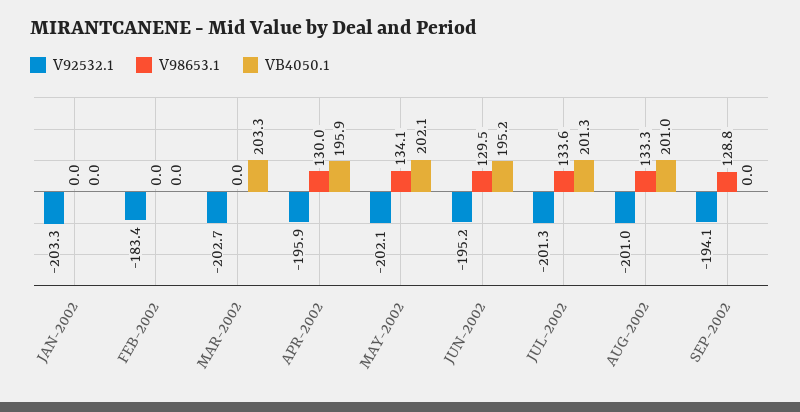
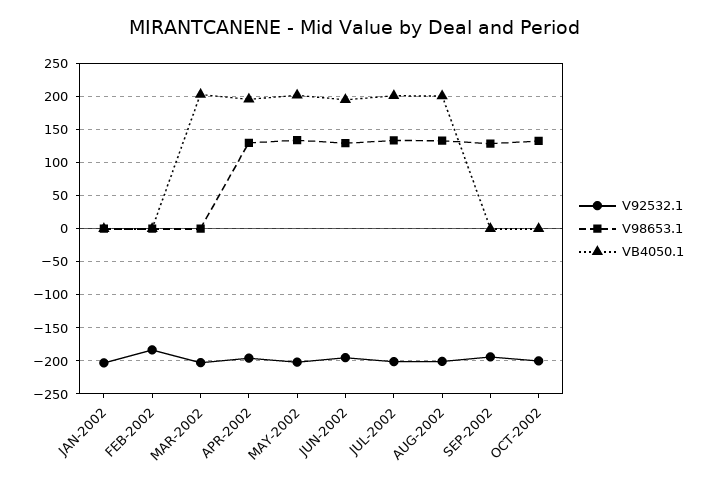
  {
    "V92532.1": {
      "JAN-2002": -203.3,
      "FEB-2002": -183.4,
      "MAR-2002": -202.7,
      "APR-2002": -195.9,
      "MAY-2002": -202.1,
      "JUN-2002": -195.2,
      "JUL-2002": -201.3,
      "AUG-2002": -201,
-     "SEP-2002": -194.1
+     "SEP-2002": -194.1,
+     "OCT-2002": -200
    },
    "V98653.1": {
      "JAN-2002": 0,
      "FEB-2002": 0,
      "MAR-2002": 0,
      "APR-2002": 130,
      "MAY-2002": 134.1,
      "JUN-2002": 129.5,
      "JUL-2002": 133.6,
      "AUG-2002": 133.3,
-     "SEP-2002": 128.8
+     "SEP-2002": 128.8,
+     "OCT-2002": 130
    },
    "VB4050.1": {
      "JAN-2002": 0,
      "FEB-2002": 0,
      "MAR-2002": 203.3,
      "APR-2002": 195.9,
      "MAY-2002": 202.1,
      "JUN-2002": 195.2,
      "JUL-2002": 201.3,
      "AUG-2002": 201,
-     "SEP-2002": 0
+     "SEP-2002": 0,
+     "OCT-2002": 0
    }
  }

